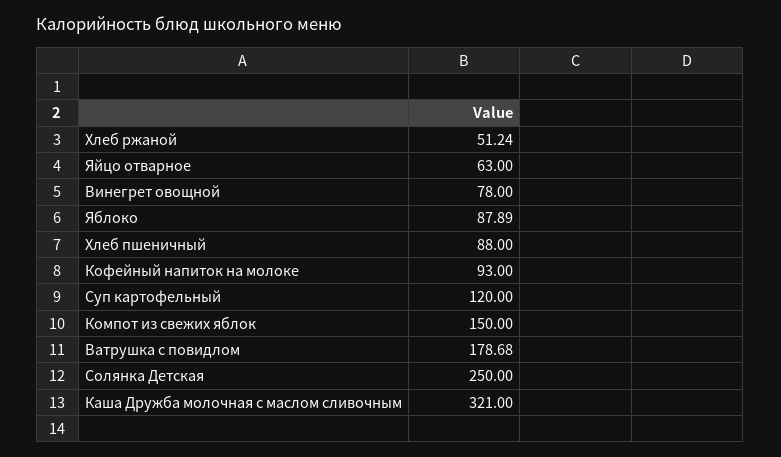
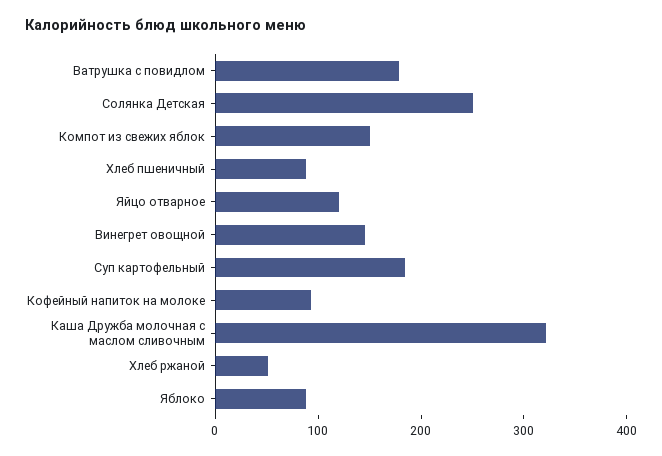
  {
    "Хлеб ржаной": 51.24,
-   "Яйцо отварное": 63,
+   "Яйцо отварное": 120,
-   "Винегрет овощной": 78,
+   "Винегрет овощной": 140,
    "Яблоко": 87.89,
    "Хлеб пшеничный": 88,
    "Кофейный напиток на молоке": 93,
-   "Суп картофельный": 120,
+   "Суп картофельный": 180,
    "Компот из свежих яблок": 150,
    "Ватрушка с повидлом": 178.68,
    "Солянка Детская": 250,
    "Каша Дружба молочная с маслом сливочным": 321
  }

